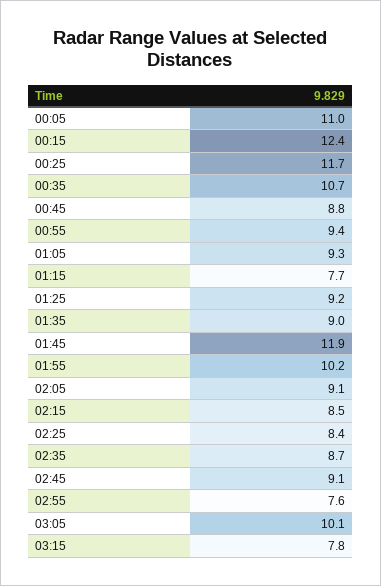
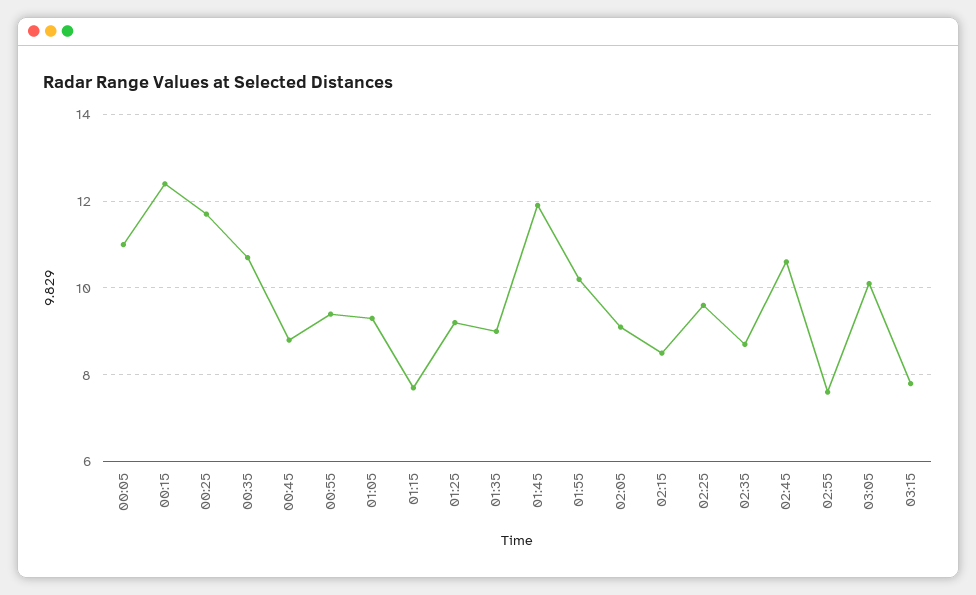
  {
    "00:05": 11,
    "00:15": 12.4,
    "00:25": 11.7,
    "00:35": 10.7,
    "00:45": 8.8,
    "00:55": 9.4,
    "01:05": 9.3,
    "01:15": 7.7,
    "01:25": 9.2,
    "01:35": 9,
    "01:45": 11.9,
    "01:55": 10.2,
    "02:05": 9.1,
    "02:15": 8.5,
-   "02:25": 8.4,
+   "02:25": 9.5,
    "02:35": 8.7,
-   "02:45": 9.1,
+   "02:45": 10.5,
    "02:55": 7.6,
    "03:05": 10.1,
    "03:15": 7.8
  }

